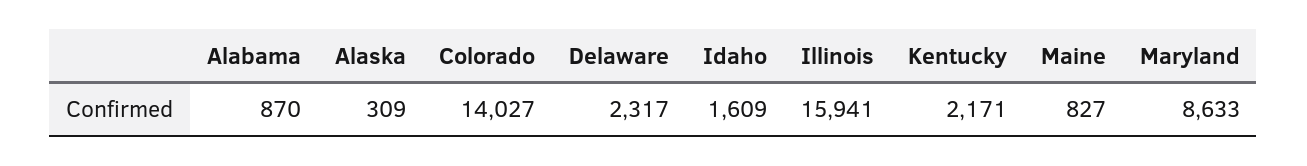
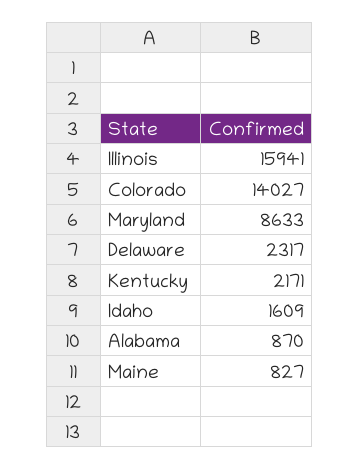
  {
    "Alabama": 870,
-   "Alaska": 309,
    "Colorado": 14027,
    "Delaware": 2317,
    "Idaho": 1609,
    "Illinois": 15941,
    "Kentucky": 2171,
    "Maine": 827,
    "Maryland": 8633
  }

